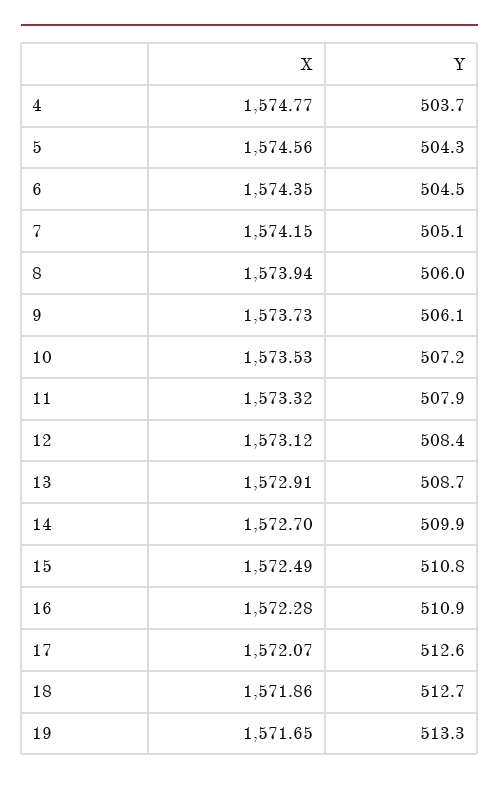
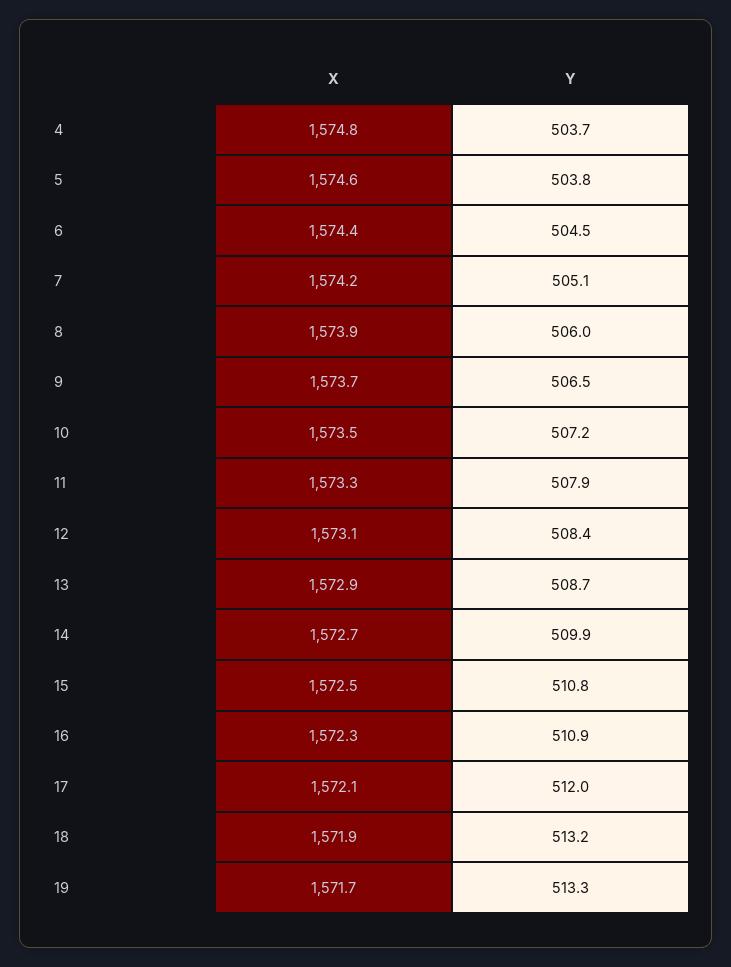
  {
    "X": {
      "4": 1574.77,
      "5": 1574.56,
      "6": 1574.35,
      "7": 1574.15,
      "8": 1573.94,
      "9": 1573.73,
      "10": 1573.53,
      "11": 1573.32,
      "12": 1573.12,
      "13": 1572.91,
      "14": 1572.7,
      "15": 1572.49,
      "16": 1572.28,
      "17": 1572.07,
      "18": 1571.86,
      "19": 1571.65
    },
    "Y": {
      "4": 503.7,
-     "5": 504.3,
+     "5": 503.8,
      "6": 504.5,
      "7": 505.1,
      "8": 506,
-     "9": 506.1,
+     "9": 506.5,
      "10": 507.2,
      "11": 507.9,
      "12": 508.4,
      "13": 508.7,
      "14": 509.9,
      "15": 510.8,
      "16": 510.9,
-     "17": 512.6,
+     "17": 512,
-     "18": 512.7,
+     "18": 513.2,
      "19": 513.3
    }
  }

